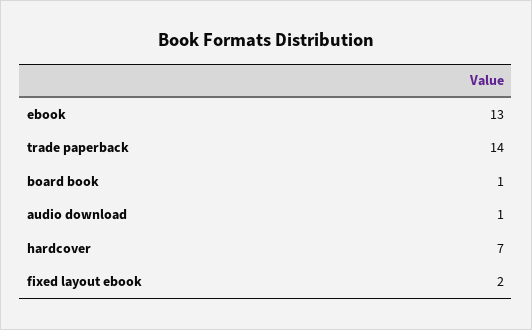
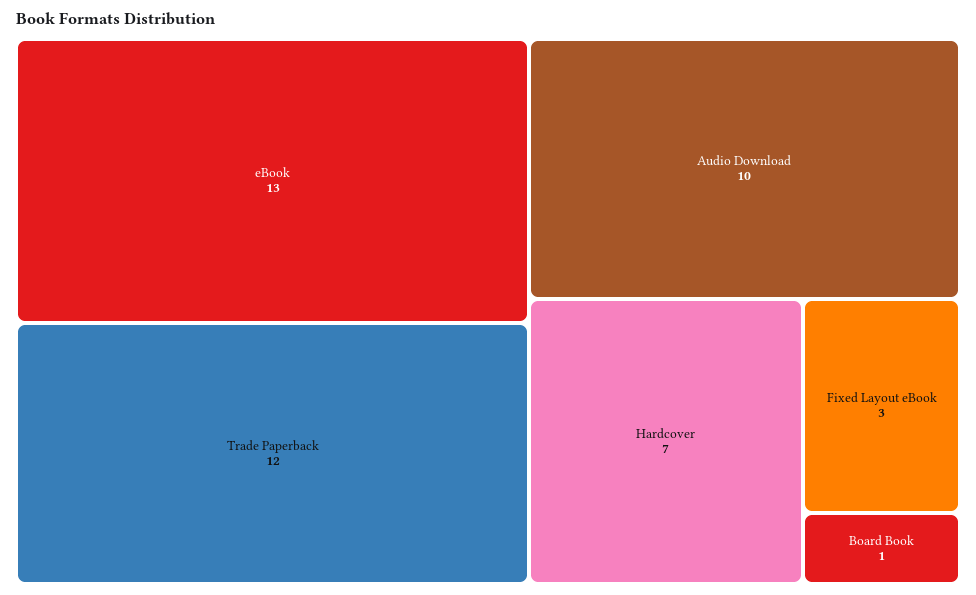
  {
    "ebook": 13,
-   "trade paperback": 14,
+   "trade paperback": 12,
    "board book": 1,
-   "audio download": 1,
+   "audio download": 10,
    "hardcover": 7,
-   "fixed layout ebook": 2
+   "fixed layout ebook": 3
  }

